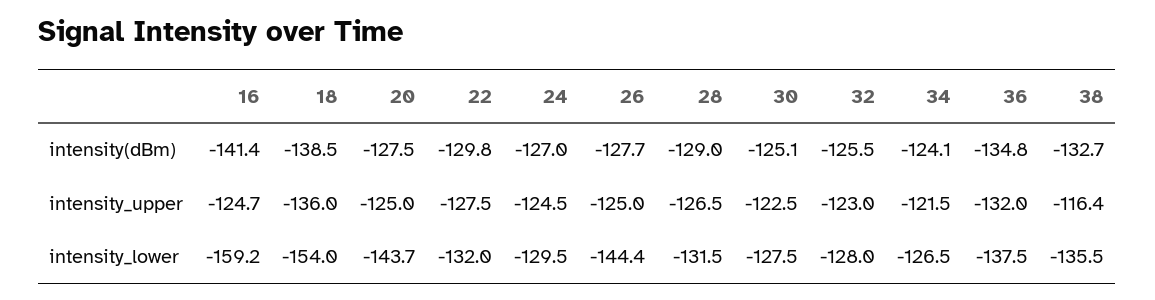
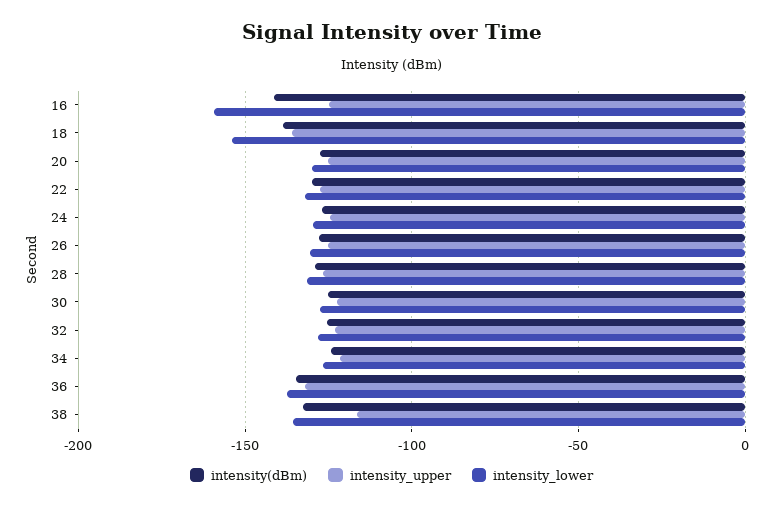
  {
    "intensity(dBm)": {
      "16": -141.4,
      "18": -138.5,
      "20": -127.5,
      "22": -129.8,
      "24": -127,
      "26": -127.7,
      "28": -129,
      "30": -125.1,
      "32": -125.5,
      "34": -124.1,
      "36": -134.8,
      "38": -132.7
    },
    "intensity_upper": {
      "16": -124.7,
      "18": -136,
      "20": -125,
      "22": -127.5,
      "24": -124.5,
      "26": -125,
      "28": -126.5,
      "30": -122.5,
      "32": -123,
      "34": -121.5,
      "36": -132,
      "38": -116.4
    },
    "intensity_lower": {
      "16": -159.2,
      "18": -154,
-     "20": -143.7,
+     "20": -130,
      "22": -132,
      "24": -129.5,
-     "26": -144.4,
+     "26": -130,
      "28": -131.5,
      "30": -127.5,
      "32": -128,
      "34": -126.5,
      "36": -137.5,
      "38": -135.5
    }
  }

